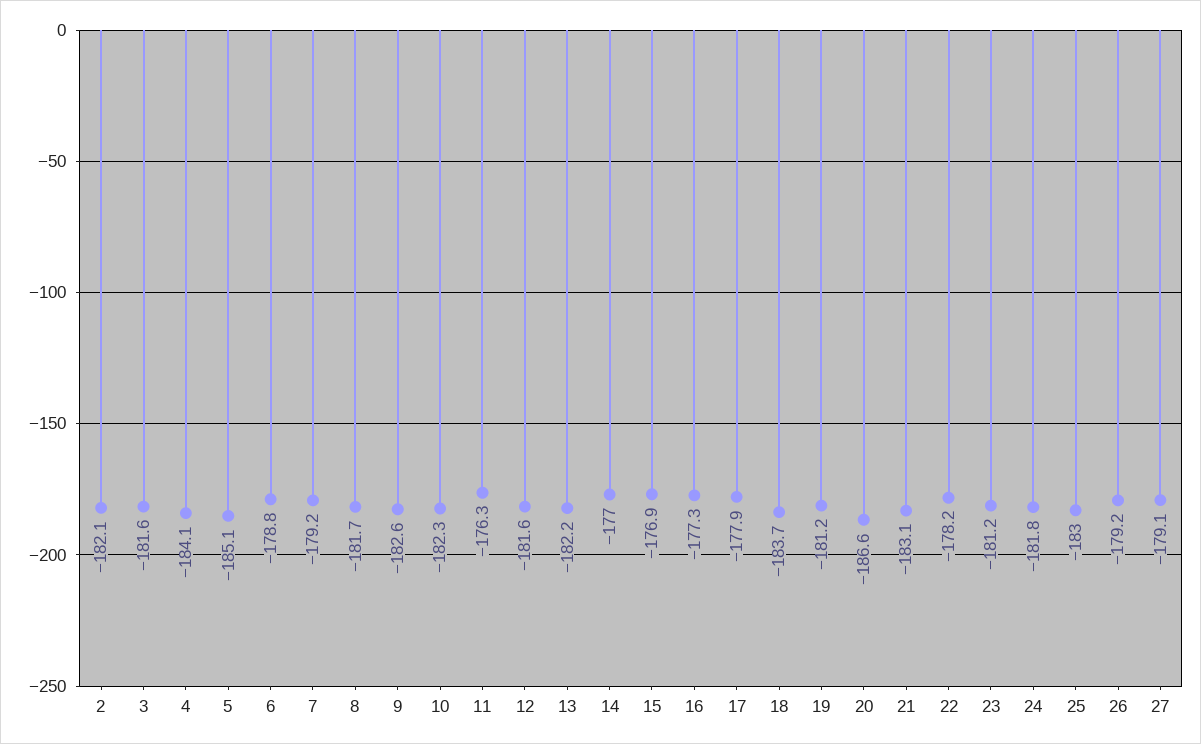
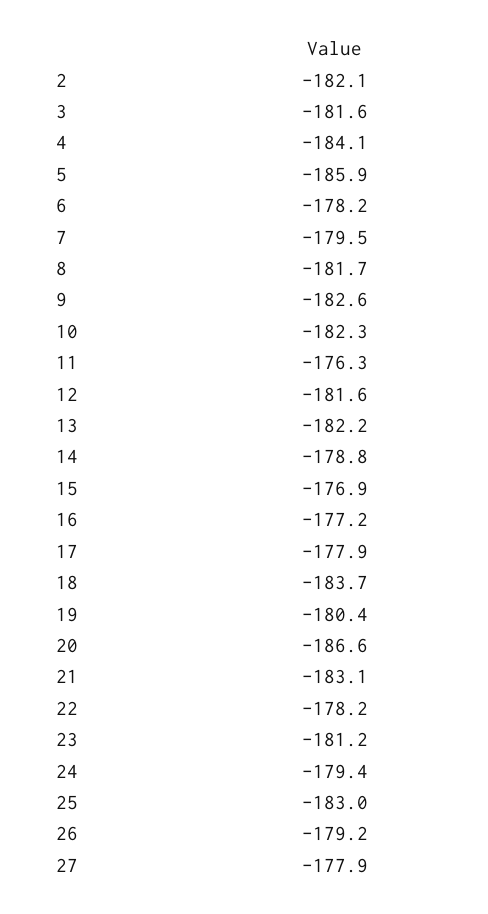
  {
    "2": -182.1,
    "3": -181.6,
    "4": -184.1,
-   "5": -185.1,
+   "5": -185.9,
-   "6": -178.8,
+   "6": -178.2,
-   "7": -179.2,
+   "7": -179.5,
    "8": -181.7,
    "9": -182.6,
    "10": -182.3,
    "11": -176.3,
    "12": -181.6,
    "13": -182.2,
-   "14": -177,
+   "14": -178.8,
    "15": -176.9,
-   "16": -177.3,
+   "16": -177.2,
    "17": -177.9,
    "18": -183.7,
-   "19": -181.2,
+   "19": -180.4,
    "20": -186.6,
    "21": -183.1,
    "22": -178.2,
    "23": -181.2,
-   "24": -181.8,
+   "24": -179.4,
    "25": -183,
    "26": -179.2,
-   "27": -179.1
+   "27": -177.9
  }

